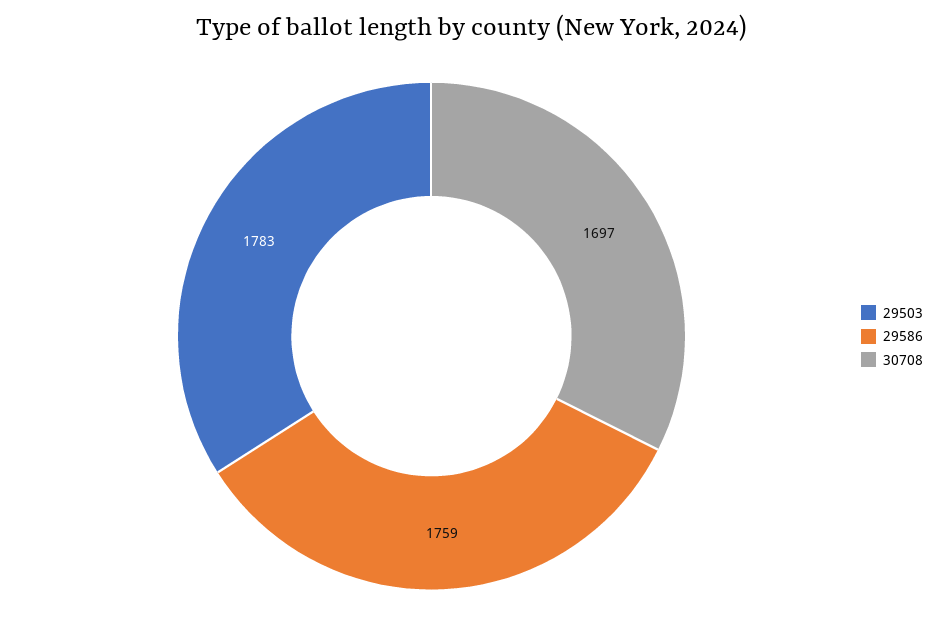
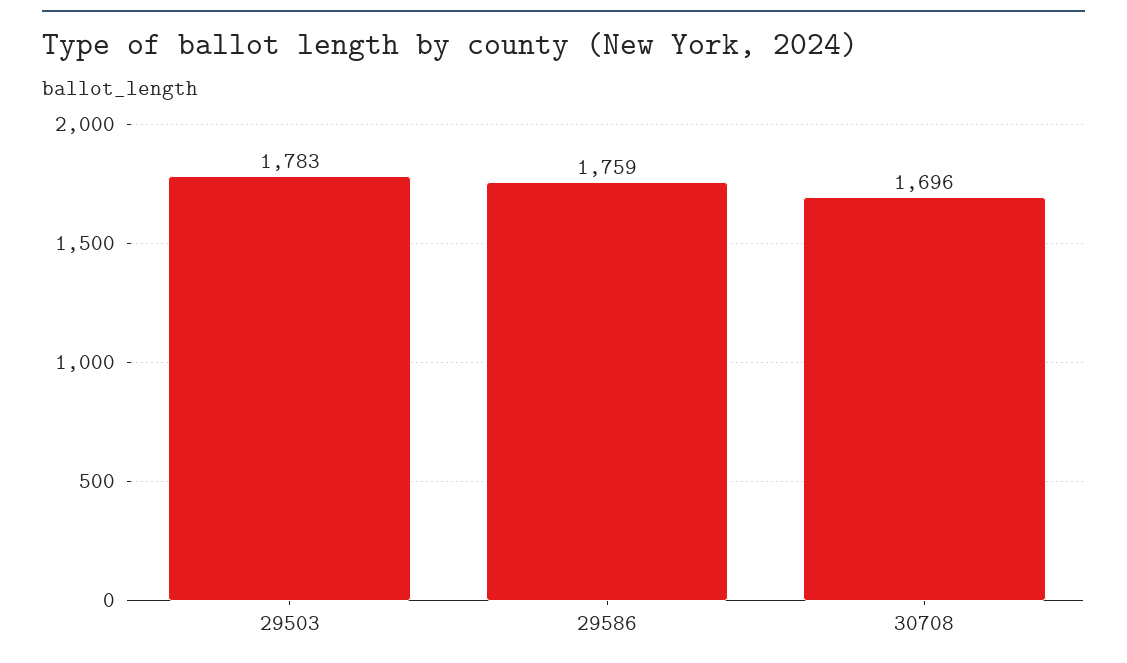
  {
    "29503": 1783,
    "29586": 1759,
-   "30708": 1697
+   "30708": 1696
  }

